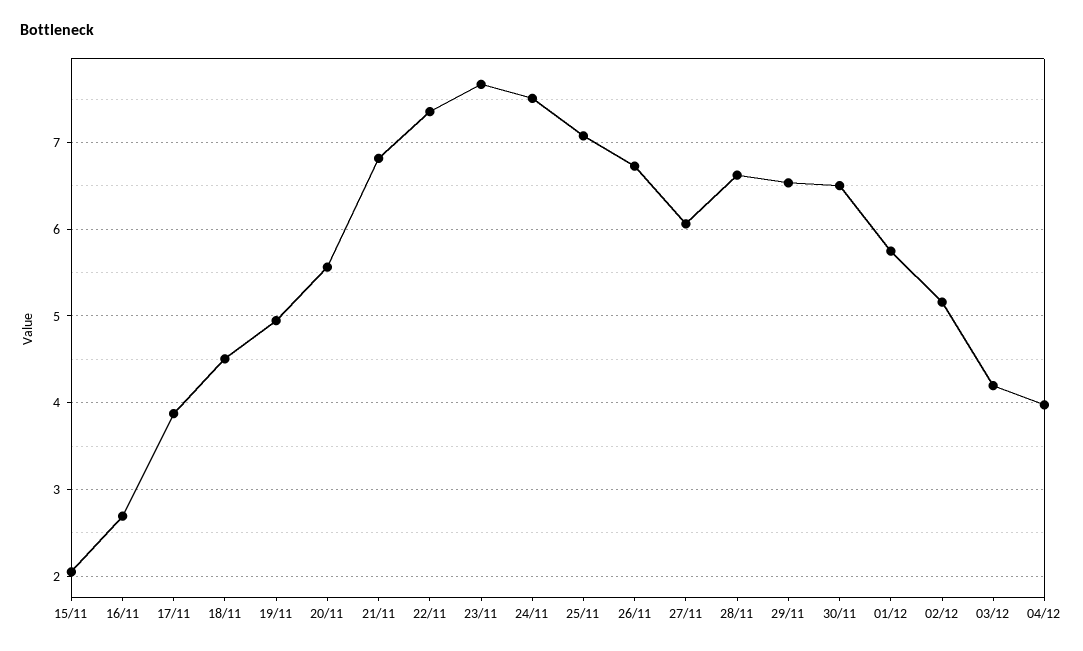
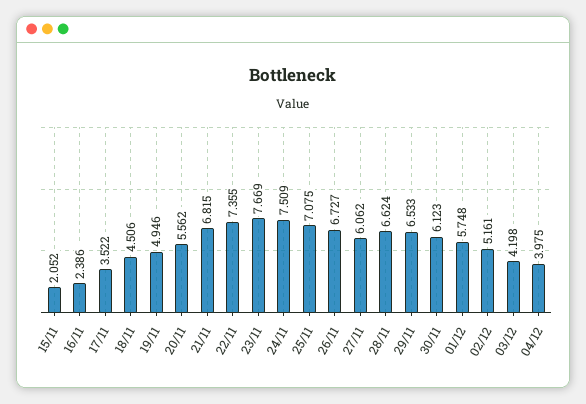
  {
    "15/11": 2.052,
-   "16/11": 2.7,
+   "16/11": 2.386,
-   "17/11": 3.9,
+   "17/11": 3.522,
    "18/11": 4.506,
    "19/11": 4.946,
    "20/11": 5.562,
    "21/11": 6.815,
    "22/11": 7.355,
    "23/11": 7.669,
    "24/11": 7.509,
    "25/11": 7.075,
    "26/11": 6.727,
    "27/11": 6.062,
    "28/11": 6.624,
    "29/11": 6.533,
-   "30/11": 6.5,
+   "30/11": 6.123,
    "01/12": 5.748,
    "02/12": 5.161,
    "03/12": 4.198,
    "04/12": 3.975
  }

